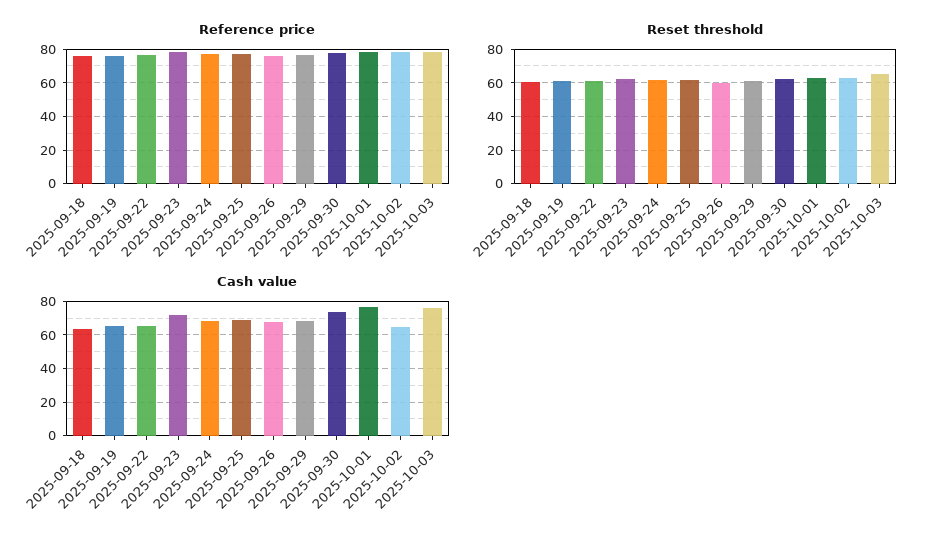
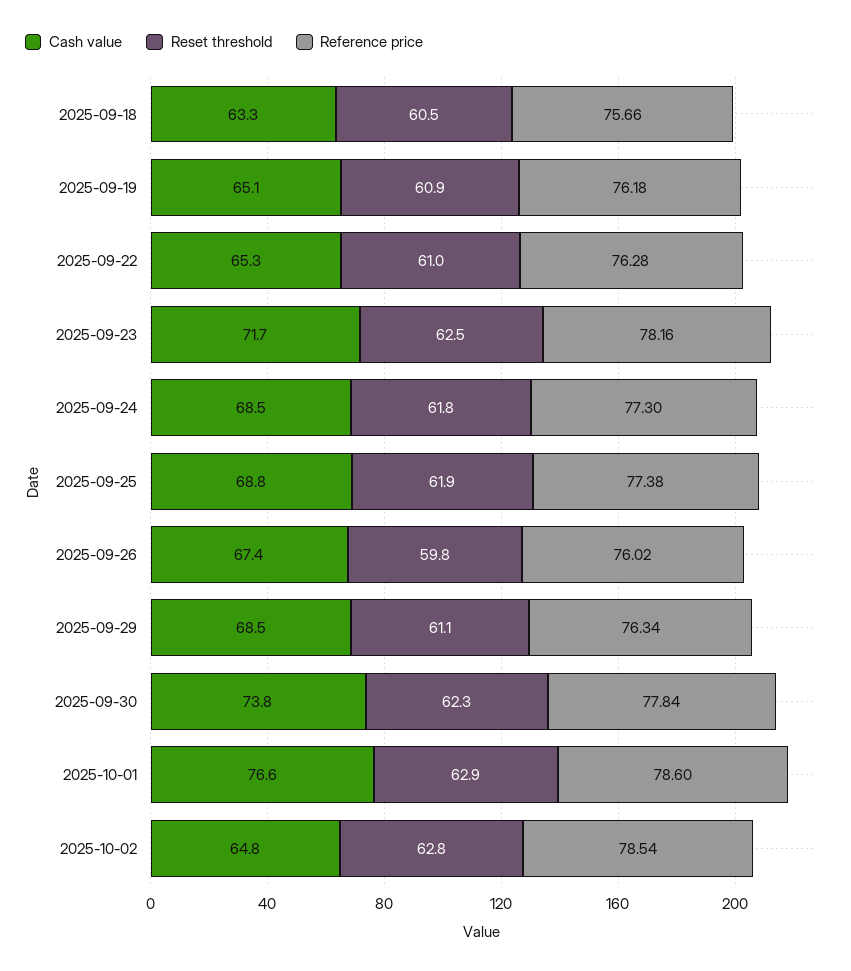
  {
    "Reference price": {
      "2025-09-18": 75.66,
      "2025-09-19": 76.18,
      "2025-09-22": 76.28,
      "2025-09-23": 78.16,
      "2025-09-24": 77.3,
      "2025-09-25": 77.38,
      "2025-09-26": 76.02,
      "2025-09-29": 76.34,
      "2025-09-30": 77.84,
      "2025-10-01": 78.6,
-     "2025-10-02": 78.54,
+     "2025-10-02": 78.54
-     "2025-10-03": 80
    },
    "Reset threshold": {
      "2025-09-18": 60.5,
      "2025-09-19": 60.9,
      "2025-09-22": 61,
      "2025-09-23": 62.5,
      "2025-09-24": 61.8,
      "2025-09-25": 61.9,
      "2025-09-26": 59.8,
      "2025-09-29": 61.1,
      "2025-09-30": 62.3,
      "2025-10-01": 62.9,
-     "2025-10-02": 62.8,
+     "2025-10-02": 62.8
-     "2025-10-03": 65
    },
    "Cash value": {
      "2025-09-18": 63.3,
      "2025-09-19": 65.1,
      "2025-09-22": 65.3,
      "2025-09-23": 71.7,
      "2025-09-24": 68.5,
      "2025-09-25": 68.8,
      "2025-09-26": 67.4,
      "2025-09-29": 68.5,
      "2025-09-30": 73.8,
      "2025-10-01": 76.6,
-     "2025-10-02": 64.8,
+     "2025-10-02": 64.8
-     "2025-10-03": 75
    }
  }

